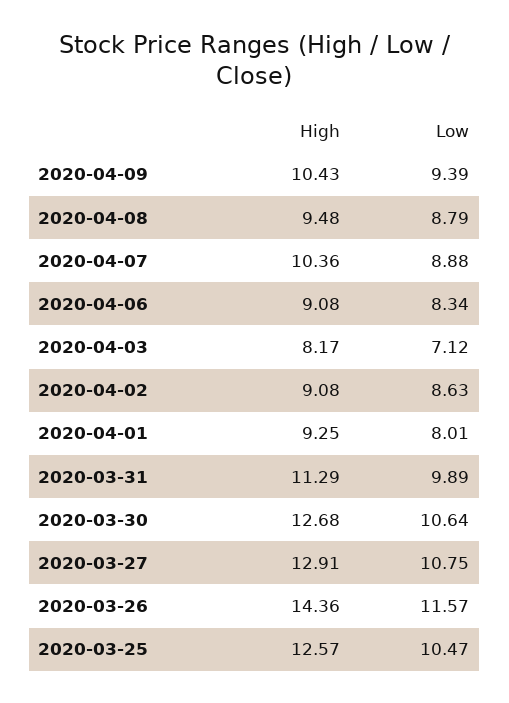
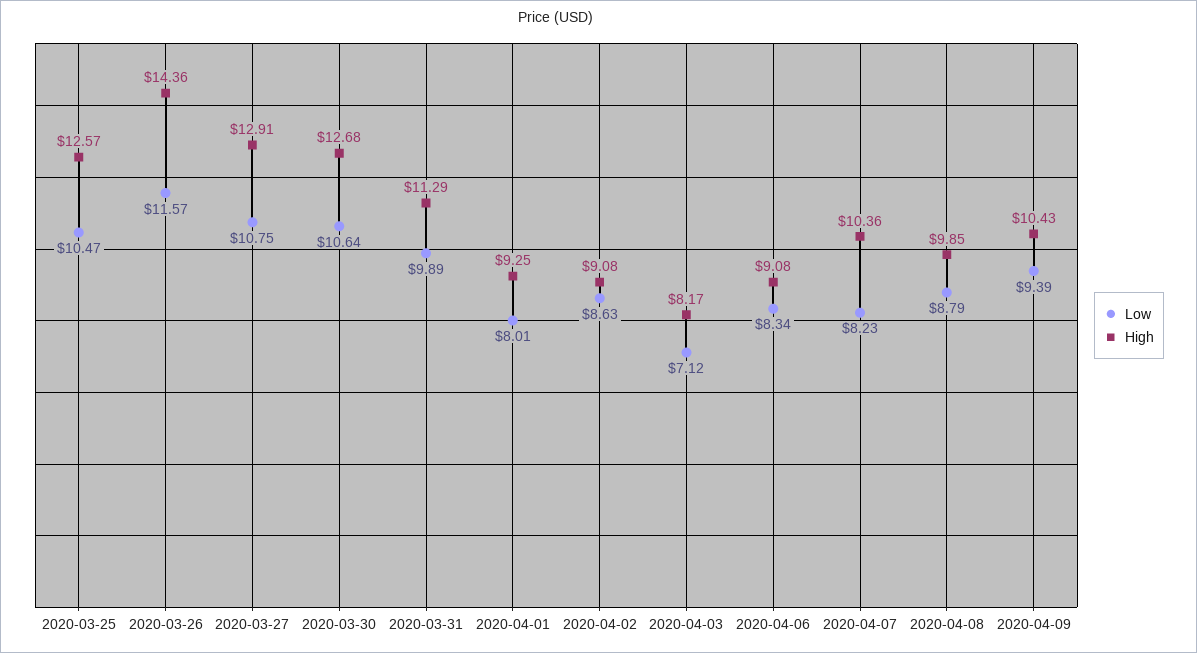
  {
    "High": {
      "2020-04-09": 10.43,
-     "2020-04-08": 9.48,
+     "2020-04-08": 9.85,
      "2020-04-07": 10.36,
      "2020-04-06": 9.08,
      "2020-04-03": 8.17,
      "2020-04-02": 9.08,
      "2020-04-01": 9.25,
      "2020-03-31": 11.29,
      "2020-03-30": 12.68,
      "2020-03-27": 12.91,
      "2020-03-26": 14.36,
      "2020-03-25": 12.57
    },
    "Low": {
      "2020-04-09": 9.39,
      "2020-04-08": 8.79,
-     "2020-04-07": 8.88,
+     "2020-04-07": 8.23,
      "2020-04-06": 8.34,
      "2020-04-03": 7.12,
      "2020-04-02": 8.63,
      "2020-04-01": 8.01,
      "2020-03-31": 9.89,
      "2020-03-30": 10.64,
      "2020-03-27": 10.75,
      "2020-03-26": 11.57,
      "2020-03-25": 10.47
    }
  }

